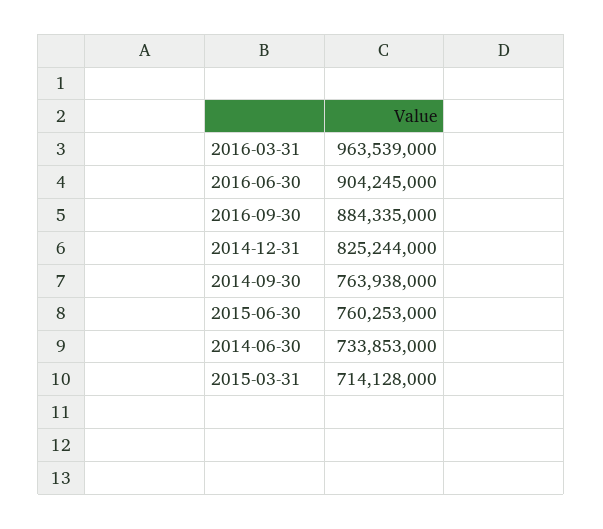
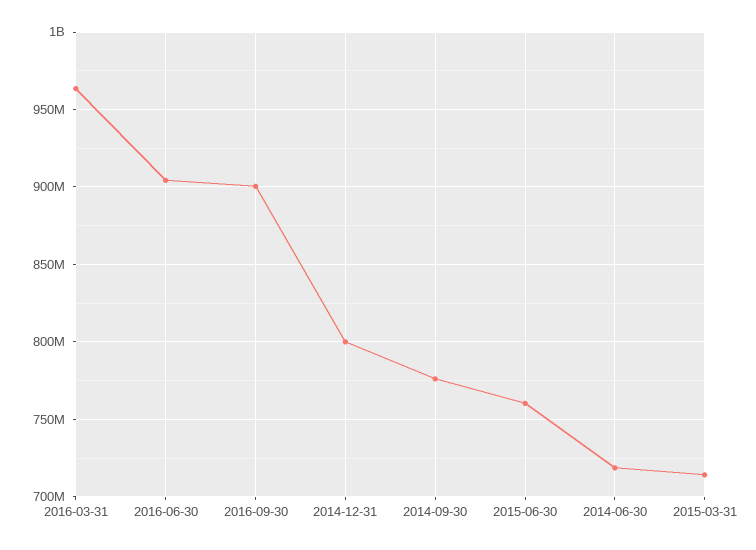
  {
    "2016-03-31": 963539000,
    "2016-06-30": 904245000,
-   "2016-09-30": 884335000,
+   "2016-09-30": 900000000,
-   "2014-12-31": 825244000,
+   "2014-12-31": 800000000,
-   "2014-09-30": 763938000,
+   "2014-09-30": 775000000,
    "2015-06-30": 760253000,
-   "2014-06-30": 733853000,
+   "2014-06-30": 720000000,
    "2015-03-31": 714128000
  }

